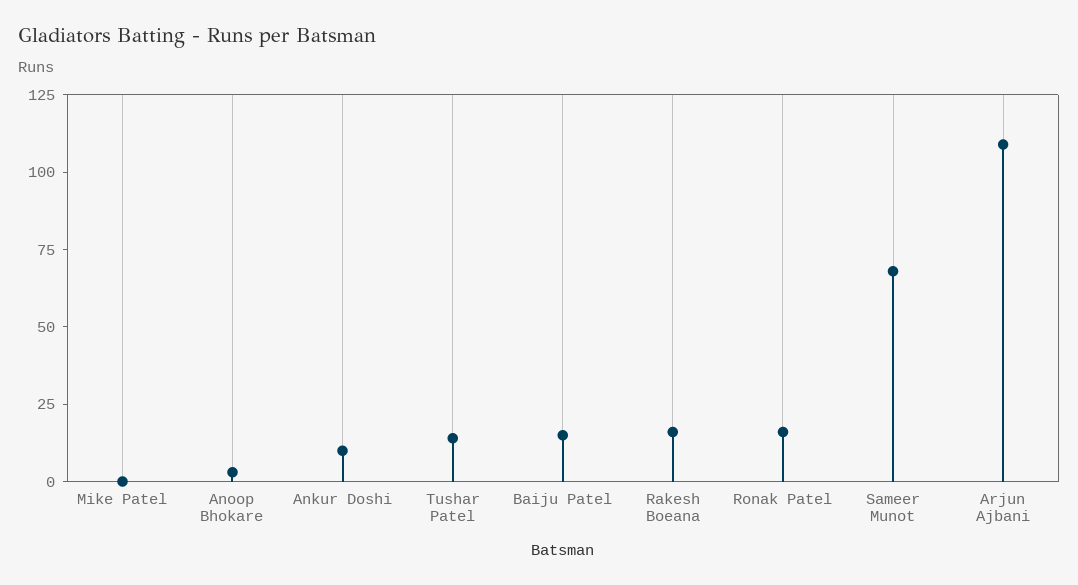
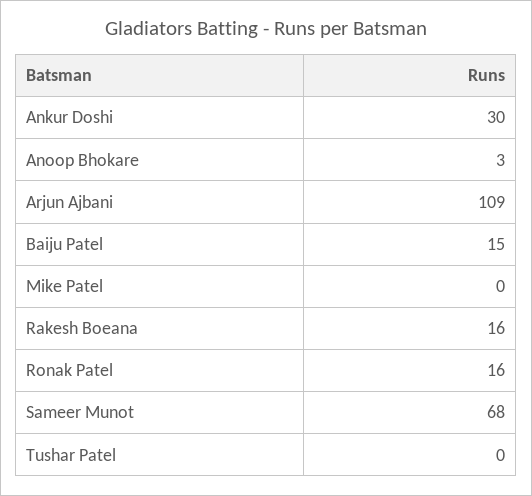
  {
    "Mike Patel": 0,
    "Anoop Bhokare": 3,
-   "Ankur Doshi": 10,
+   "Ankur Doshi": 30,
-   "Tushar Patel": 15,
+   "Tushar Patel": 0,
    "Baiju Patel": 15,
    "Rakesh Boeana": 16,
    "Ronak Patel": 16,
    "Sameer Munot": 68,
    "Arjun Ajbani": 109
  }

